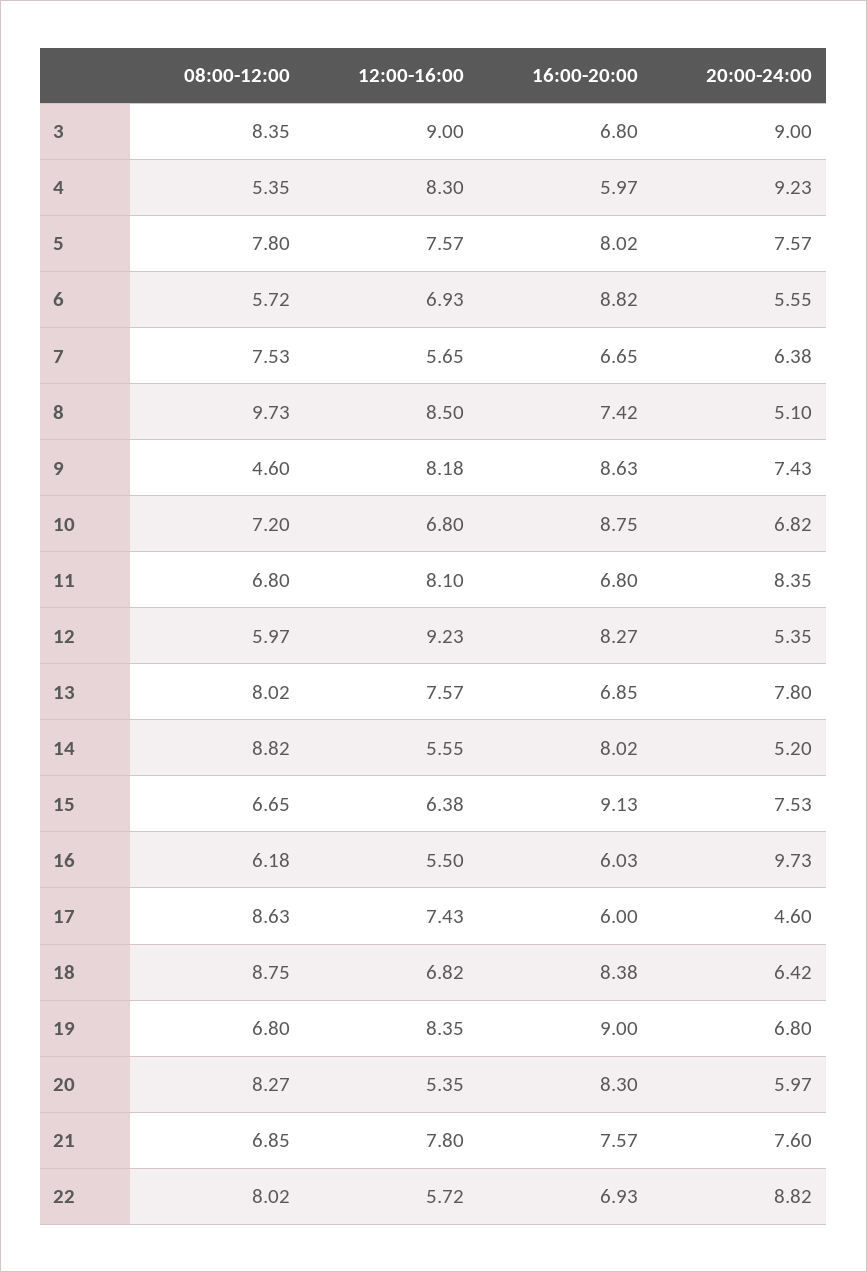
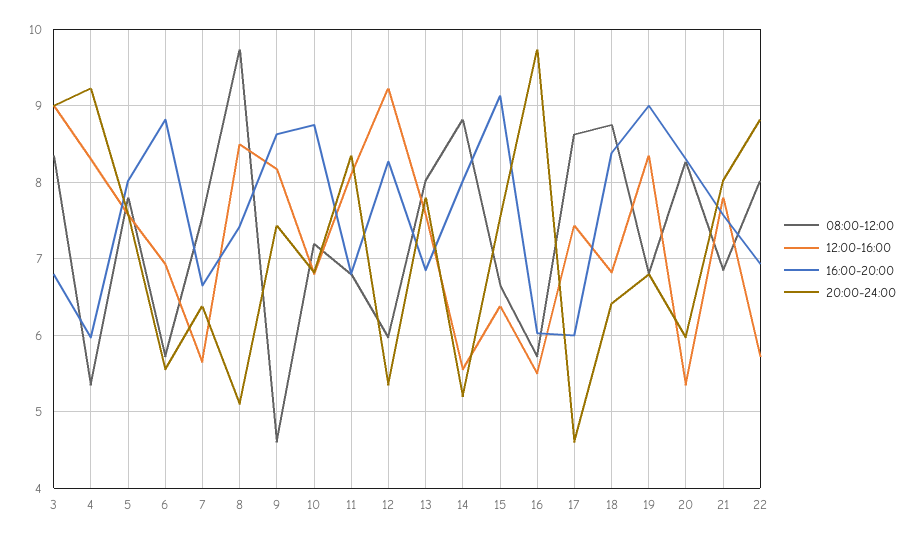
  {
    "08:00-12:00": {
      "3": 8.35,
      "4": 5.35,
      "5": 7.8,
      "6": 5.72,
      "7": 7.53,
      "8": 9.73,
      "9": 4.6,
      "10": 7.2,
      "11": 6.8,
      "12": 5.97,
      "13": 8.02,
      "14": 8.82,
      "15": 6.65,
-     "16": 6.18,
+     "16": 5.7,
      "17": 8.63,
      "18": 8.75,
      "19": 6.8,
      "20": 8.27,
      "21": 6.85,
      "22": 8.02
    },
    "12:00-16:00": {
      "3": 9,
      "4": 8.3,
      "5": 7.57,
      "6": 6.93,
      "7": 5.65,
      "8": 8.5,
      "9": 8.18,
      "10": 6.8,
      "11": 8.1,
      "12": 9.23,
      "13": 7.57,
      "14": 5.55,
      "15": 6.38,
      "16": 5.5,
      "17": 7.43,
      "18": 6.82,
      "19": 8.35,
      "20": 5.35,
      "21": 7.8,
      "22": 5.72
    },
    "16:00-20:00": {
      "3": 6.8,
      "4": 5.97,
      "5": 8.02,
      "6": 8.82,
      "7": 6.65,
      "8": 7.42,
      "9": 8.63,
      "10": 8.75,
      "11": 6.8,
      "12": 8.27,
      "13": 6.85,
      "14": 8.02,
      "15": 9.13,
      "16": 6.03,
      "17": 6,
      "18": 8.38,
      "19": 9,
      "20": 8.3,
      "21": 7.57,
      "22": 6.93
    },
    "20:00-24:00": {
      "3": 9,
      "4": 9.23,
      "5": 7.57,
      "6": 5.55,
      "7": 6.38,
      "8": 5.1,
      "9": 7.43,
      "10": 6.82,
      "11": 8.35,
      "12": 5.35,
      "13": 7.8,
      "14": 5.2,
      "15": 7.53,
      "16": 9.73,
      "17": 4.6,
      "18": 6.42,
      "19": 6.8,
      "20": 5.97,
-     "21": 7.6,
+     "21": 8,
      "22": 8.82
    }
  }

